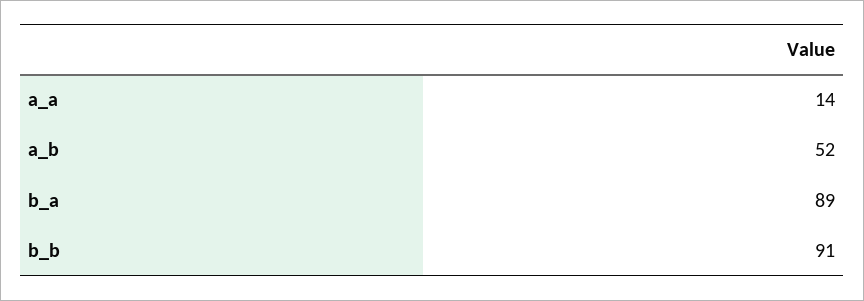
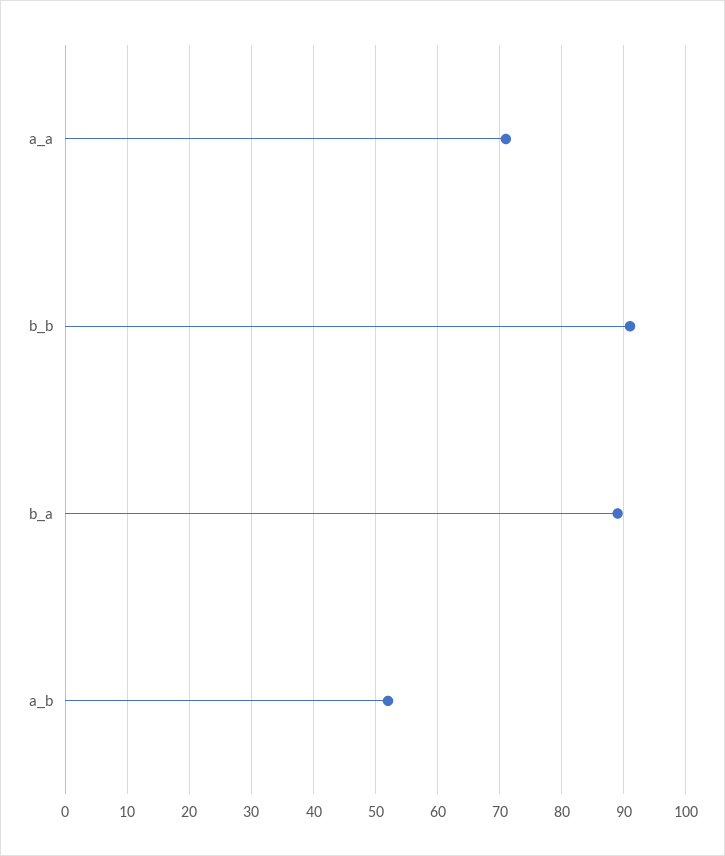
  {
-   "a_a": 14,
+   "a_a": 71,
    "a_b": 52,
    "b_a": 89,
    "b_b": 91
  }

